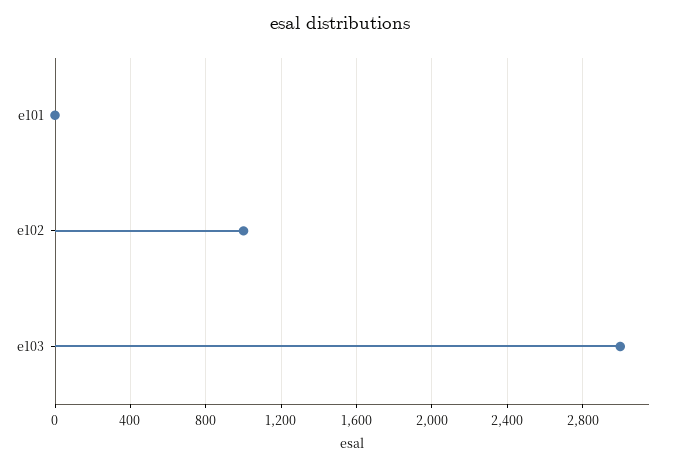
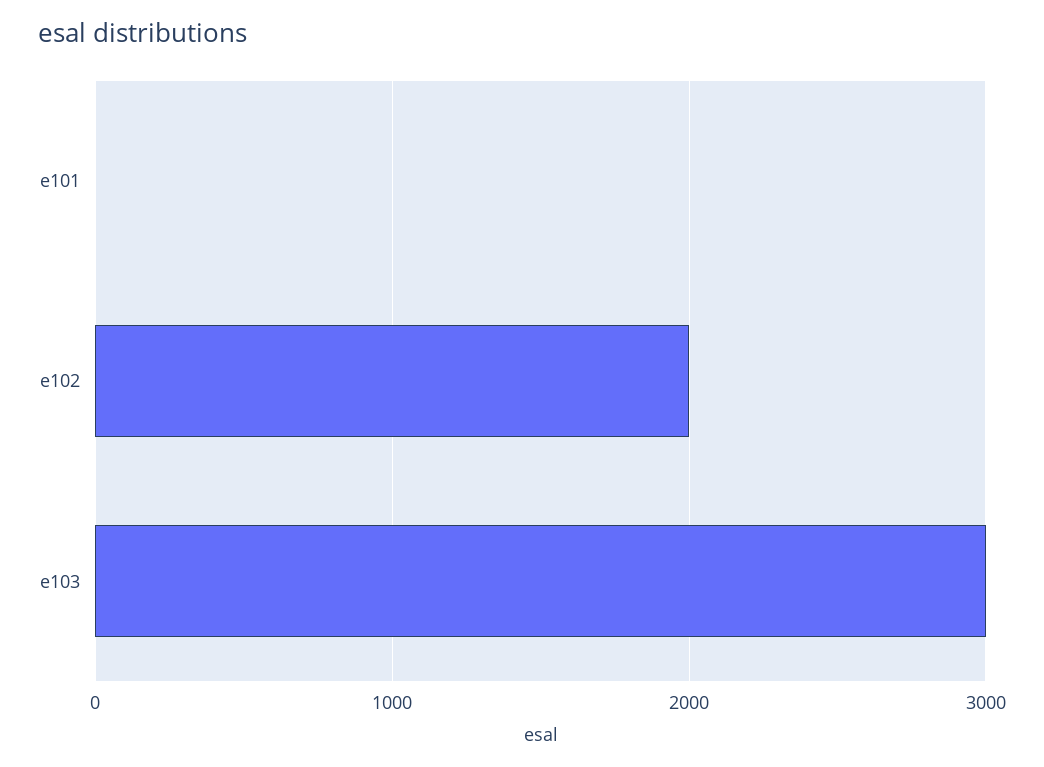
  {
    "e101": 0,
-   "e102": 1000,
+   "e102": 2000,
    "e103": 3000
  }

